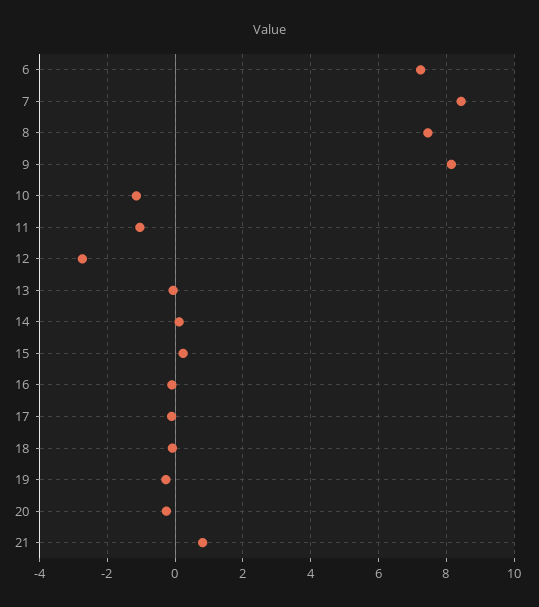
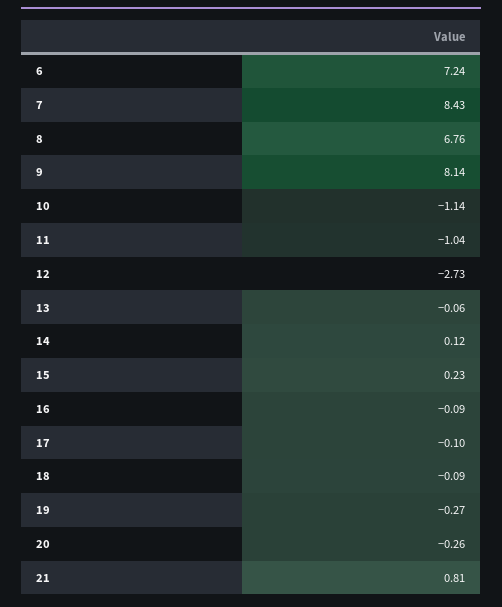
  {
    "6": 7.24,
    "7": 8.43,
-   "8": 7.4,
+   "8": 6.76,
    "9": 8.14,
    "10": -1.14,
    "11": -1.04,
    "12": -2.73,
    "13": -0.06,
    "14": 0.12,
    "15": 0.23,
    "16": -0.09,
    "17": -0.1,
    "18": -0.09,
    "19": -0.27,
    "20": -0.26,
    "21": 0.81
  }

